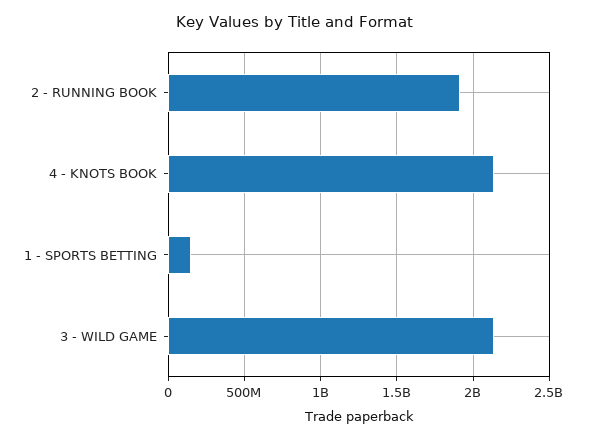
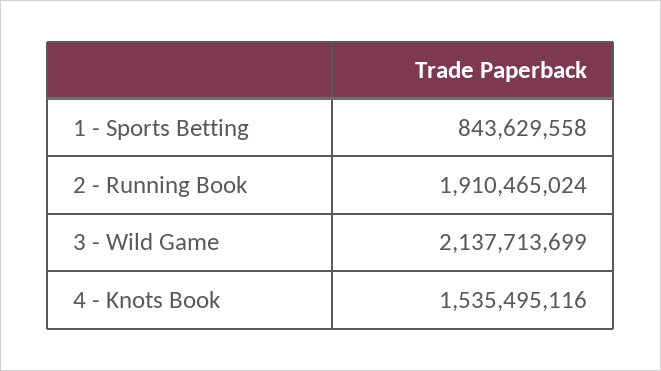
  {
    "2 - RUNNING BOOK": 1910465024,
-   "4 - KNOTS BOOK": 2150000000,
+   "4 - KNOTS BOOK": 1535495116,
-   "1 - SPORTS BETTING": 150000000,
+   "1 - SPORTS BETTING": 843629558,
    "3 - WILD GAME": 2137713699
  }

